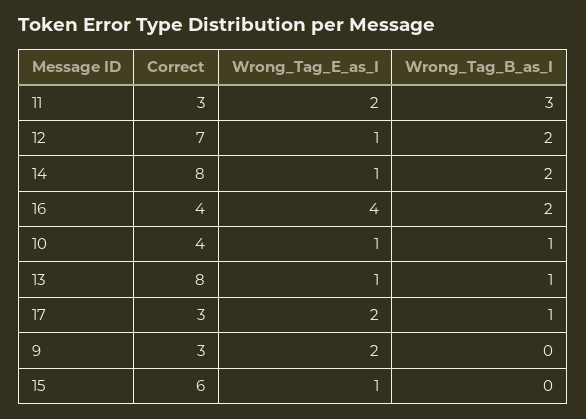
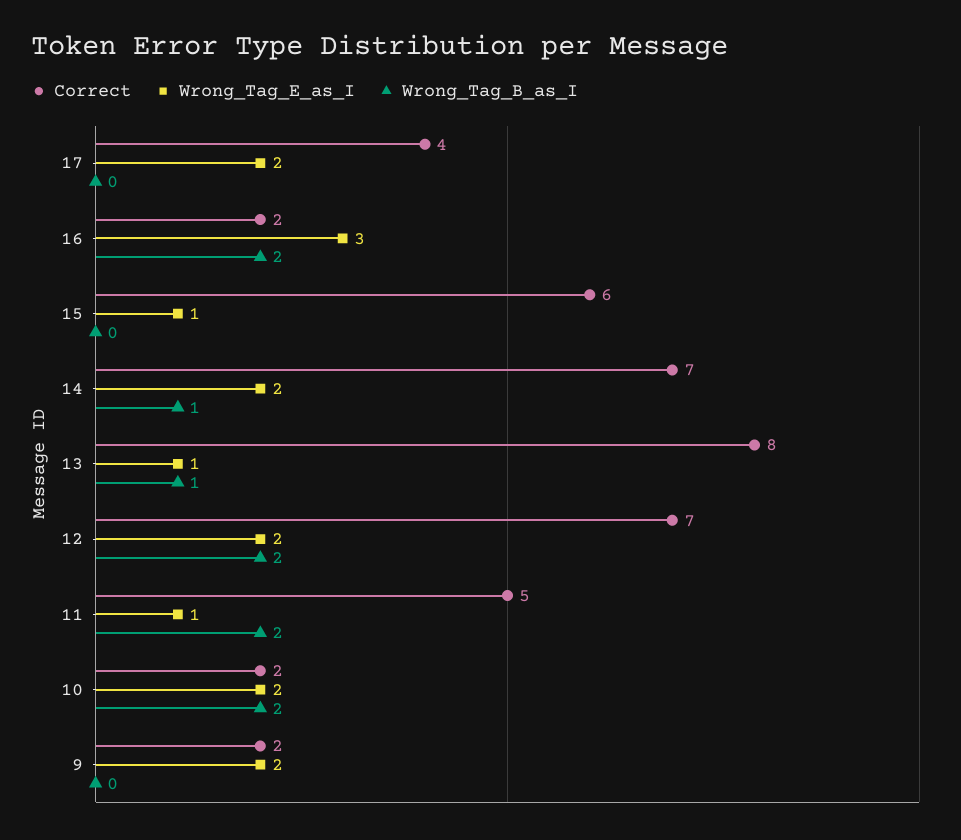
  {
    "Correct": {
-     "11": 3,
+     "11": 5,
      "12": 7,
-     "14": 8,
+     "14": 7,
-     "16": 4,
+     "16": 2,
-     "10": 4,
+     "10": 2,
      "13": 8,
-     "17": 3,
+     "17": 4,
-     "9": 3,
+     "9": 2,
      "15": 6
    },
    "Wrong_Tag_E_as_I": {
-     "11": 2,
+     "11": 1,
-     "12": 1,
+     "12": 2,
-     "14": 1,
+     "14": 2,
-     "16": 4,
+     "16": 3,
-     "10": 1,
+     "10": 2,
      "13": 1,
      "17": 2,
      "9": 2,
      "15": 1
    },
    "Wrong_Tag_B_as_I": {
-     "11": 3,
+     "11": 2,
      "12": 2,
-     "14": 2,
+     "14": 1,
      "16": 2,
-     "10": 1,
+     "10": 2,
      "13": 1,
-     "17": 1,
+     "17": 0,
      "9": 0,
      "15": 0
    }
  }

